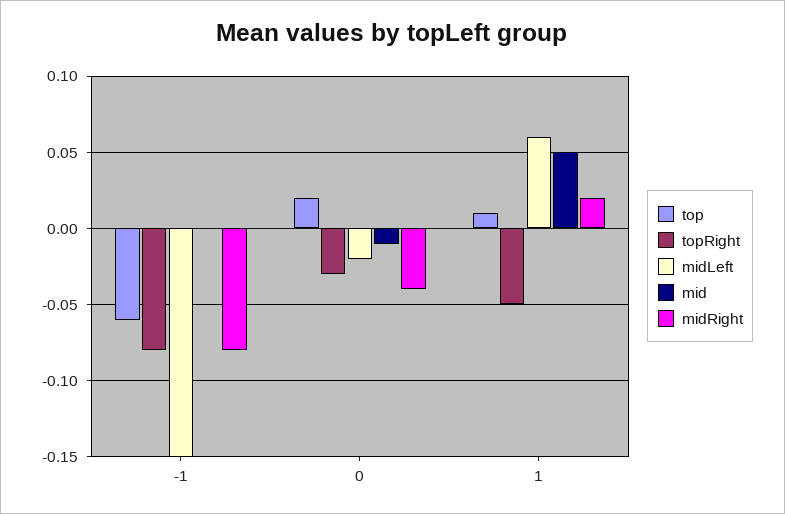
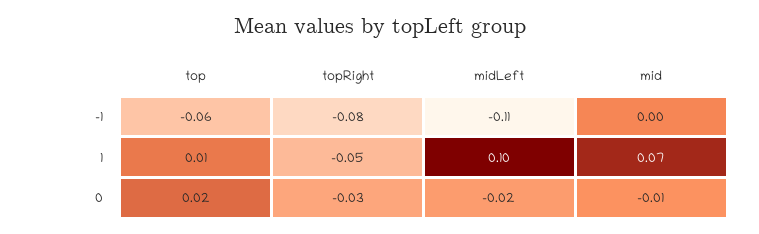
  {
    "top": {
      "-1": -0.06,
      "0": 0.02,
      "1": 0.01
    },
    "topRight": {
      "-1": -0.08,
      "0": -0.03,
      "1": -0.05
    },
    "midLeft": {
-     "-1": -0.15,
+     "-1": -0.11,
      "0": -0.02,
-     "1": 0.06
+     "1": 0.1
    },
    "mid": {
      "-1": 0,
      "0": -0.01,
-     "1": 0.05
+     "1": 0.07
-   },
+   }
-   "midRight": {
-     "-1": -0.08,
-     "0": -0.04,
-     "1": 0.02
-   }
  }

